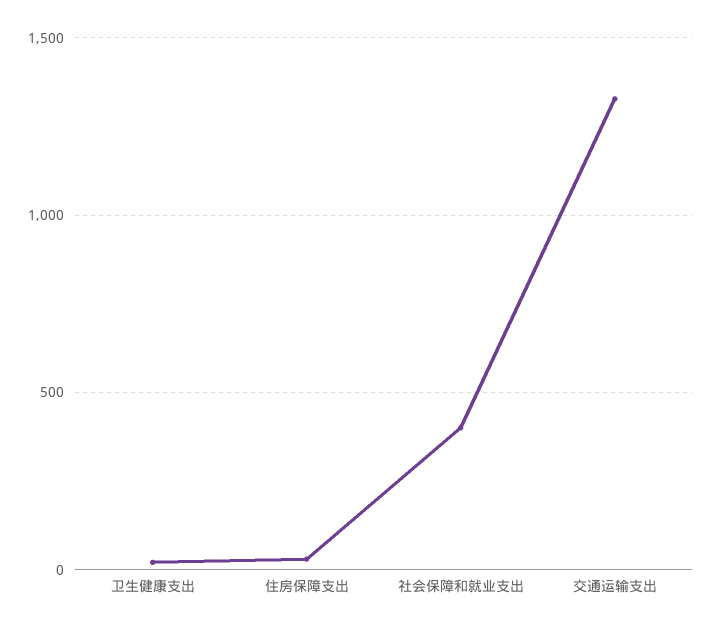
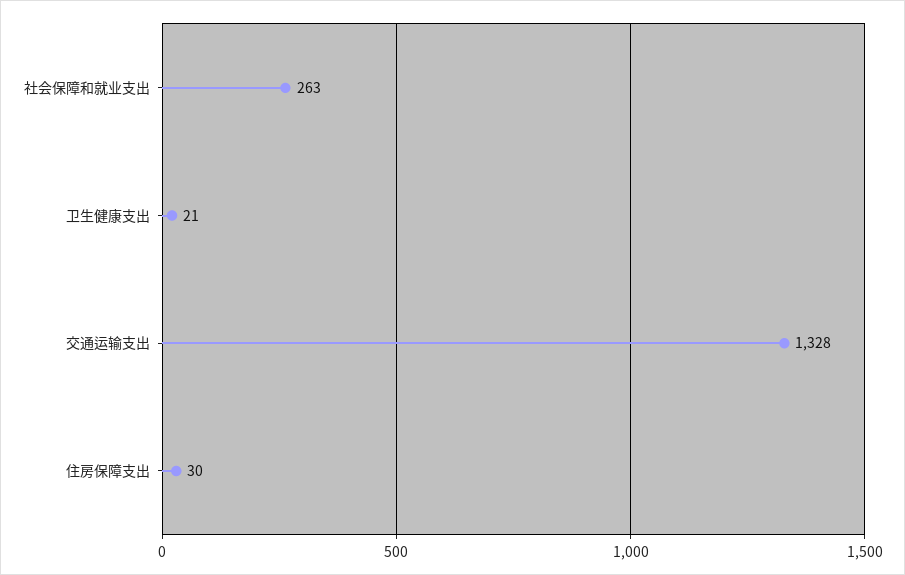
  {
    "卫生健康支出": 21,
    "住房保障支出": 30,
-   "社会保障和就业支出": 400,
+   "社会保障和就业支出": 263,
    "交通运输支出": 1328
  }

